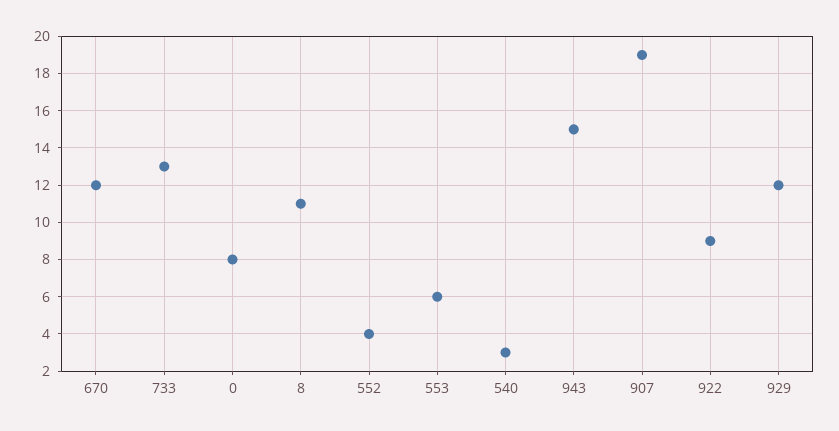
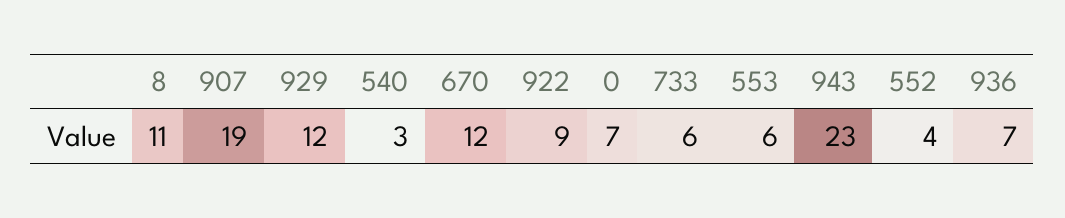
  {
    "670": 12,
-   "733": 13,
+   "733": 6,
-   "0": 8,
+   "0": 7,
    "8": 11,
    "552": 4,
    "553": 6,
    "540": 3,
-   "943": 15,
+   "943": 23,
    "907": 19,
    "922": 9,
-   "929": 12
+   "929": 12,
+   "936": 7
  }

